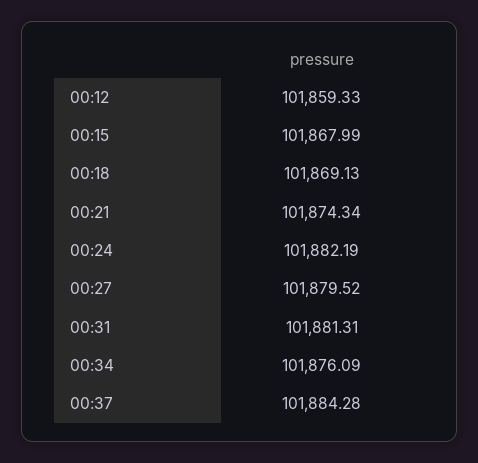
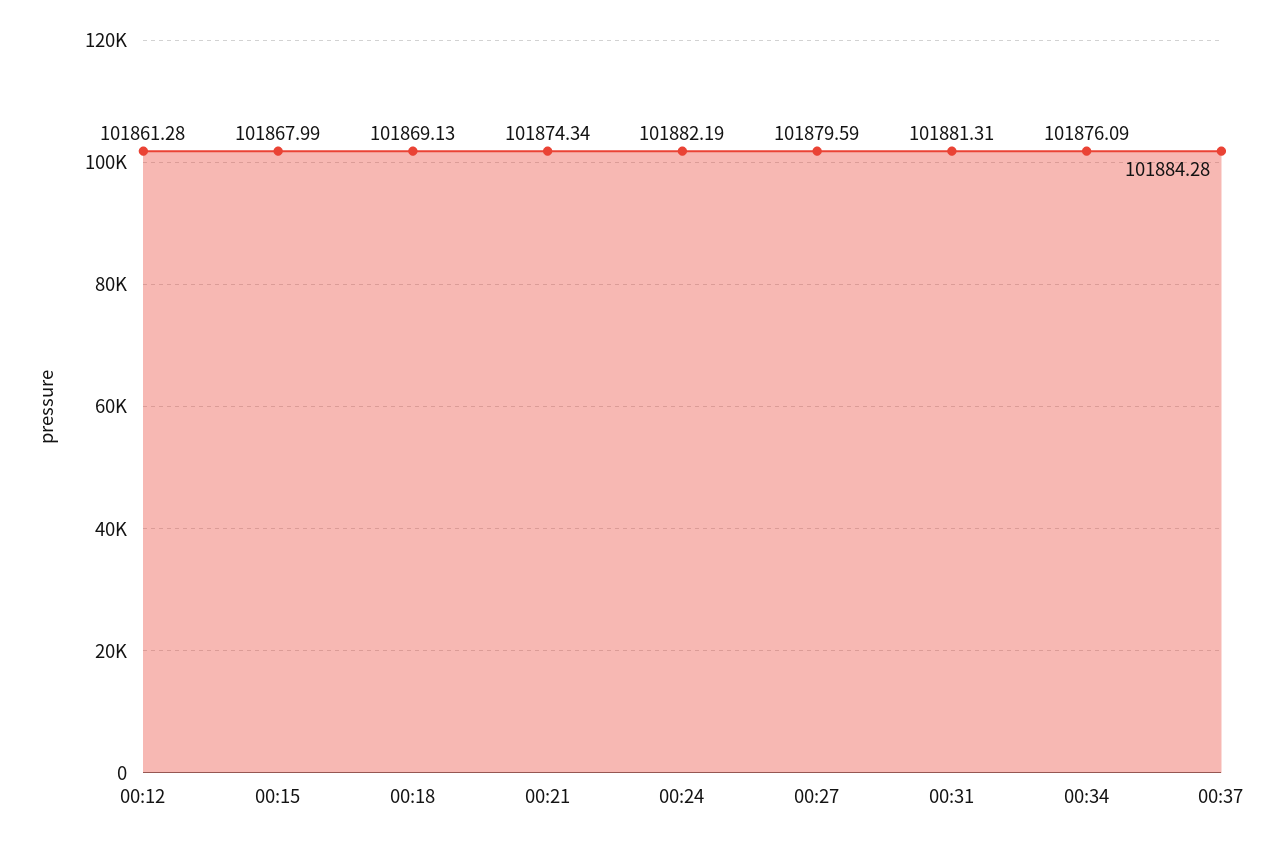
  {
-   "00:12": 101859.33,
+   "00:12": 101861.28,
    "00:15": 101867.99,
    "00:18": 101869.13,
    "00:21": 101874.34,
    "00:24": 101882.19,
-   "00:27": 101879.52,
+   "00:27": 101879.59,
    "00:31": 101881.31,
    "00:34": 101876.09,
    "00:37": 101884.28
  }

